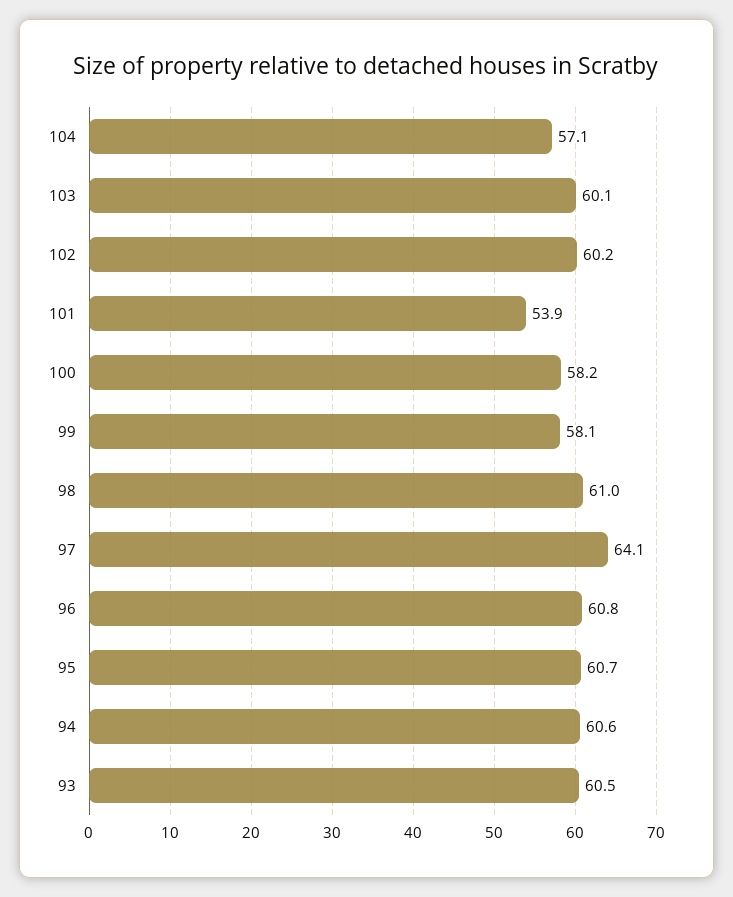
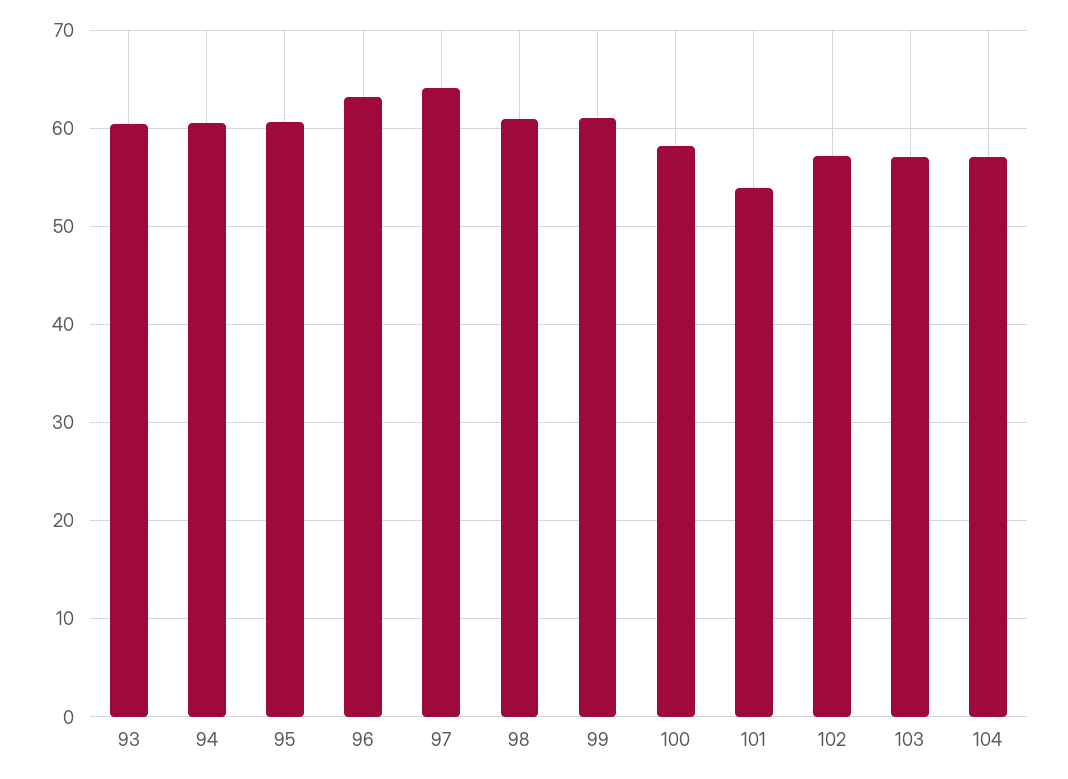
  {
    "104": 57.1,
-   "103": 60.1,
+   "103": 57,
-   "102": 60.2,
+   "102": 57,
    "101": 53.9,
    "100": 58.2,
-   "99": 58.1,
+   "99": 61,
    "98": 61,
    "97": 64.1,
-   "96": 60.8,
+   "96": 63,
    "95": 60.7,
    "94": 60.6,
    "93": 60.5
  }

